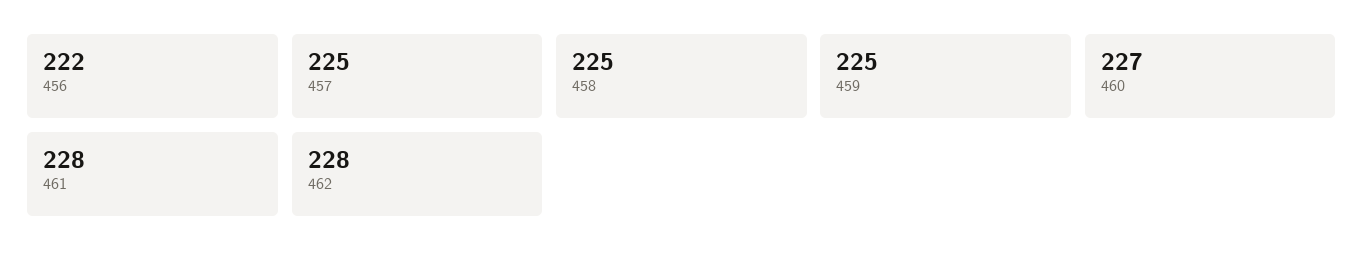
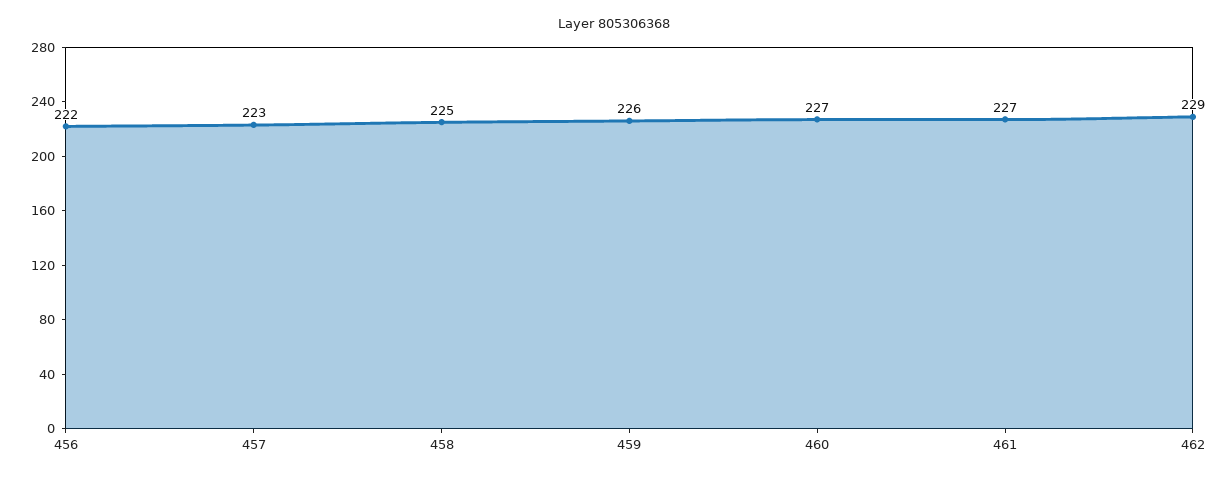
  {
    "456": 222,
-   "457": 225,
+   "457": 223,
    "458": 225,
-   "459": 225,
+   "459": 226,
    "460": 227,
-   "461": 228,
+   "461": 227,
-   "462": 228
+   "462": 229
  }

